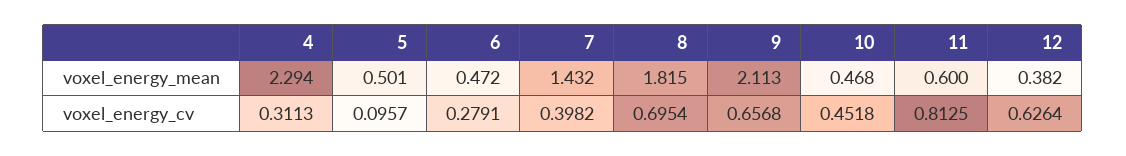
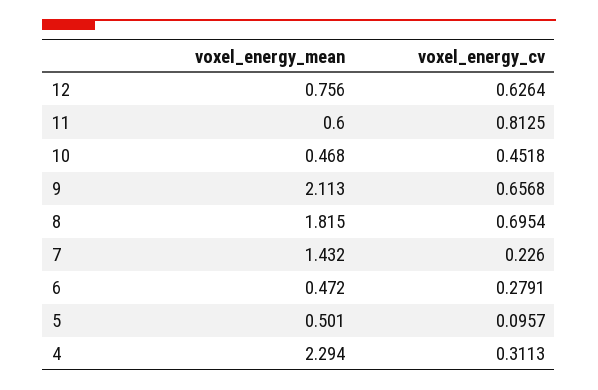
  {
    "4": {
      "voxel_energy_mean": 2.294,
      "voxel_energy_cv": 0.3113
    },
    "5": {
      "voxel_energy_mean": 0.501,
      "voxel_energy_cv": 0.0957
    },
    "6": {
      "voxel_energy_mean": 0.472,
      "voxel_energy_cv": 0.2791
    },
    "7": {
      "voxel_energy_mean": 1.432,
-     "voxel_energy_cv": 0.3982
+     "voxel_energy_cv": 0.226
    },
    "8": {
      "voxel_energy_mean": 1.815,
      "voxel_energy_cv": 0.6954
    },
    "9": {
      "voxel_energy_mean": 2.113,
      "voxel_energy_cv": 0.6568
    },
    "10": {
      "voxel_energy_mean": 0.468,
      "voxel_energy_cv": 0.4518
    },
    "11": {
      "voxel_energy_mean": 0.6,
      "voxel_energy_cv": 0.8125
    },
    "12": {
-     "voxel_energy_mean": 0.382,
+     "voxel_energy_mean": 0.756,
      "voxel_energy_cv": 0.6264
    }
  }

